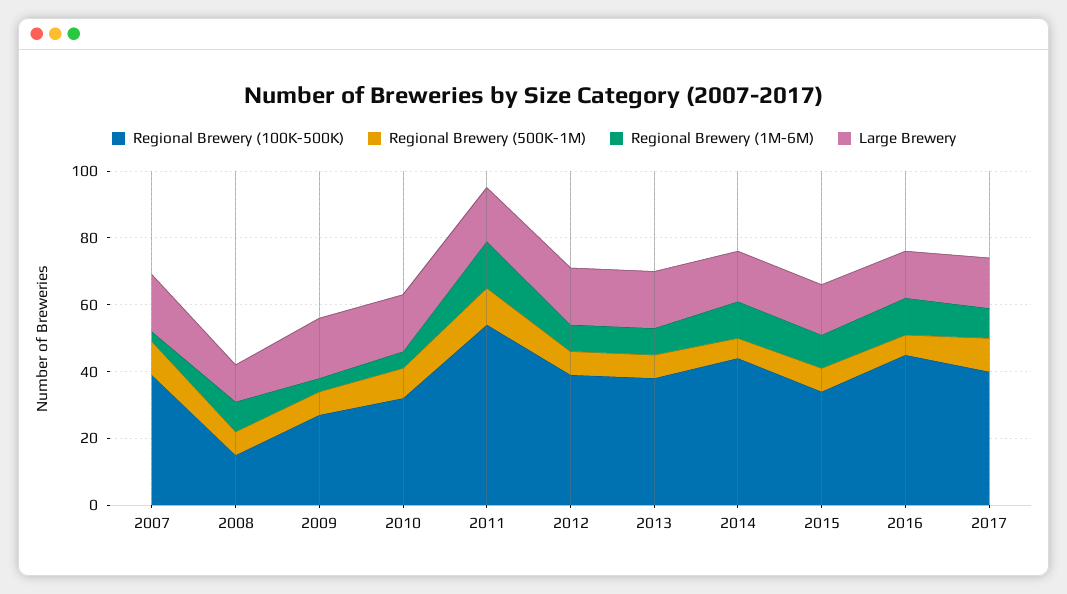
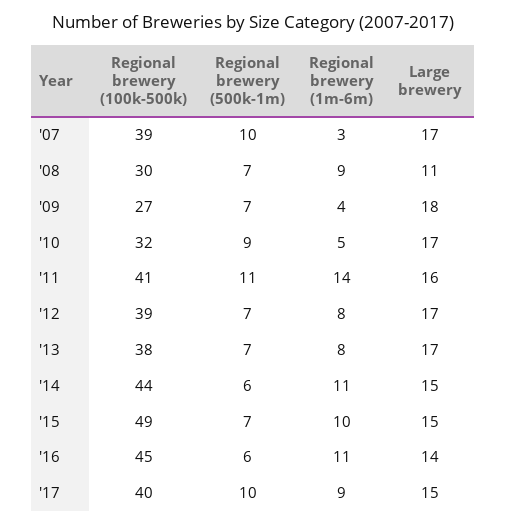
  {
    "Regional Brewery (100K-500K)": {
      "2007": 39,
-     "2008": 15,
+     "2008": 30,
      "2009": 27,
      "2010": 32,
-     "2011": 55,
+     "2011": 41,
      "2012": 39,
      "2013": 38,
      "2014": 44,
-     "2015": 35,
+     "2015": 49,
      "2016": 45,
      "2017": 40
    },
    "Regional Brewery (500K-1M)": {
      "2007": 10,
      "2008": 7,
      "2009": 7,
      "2010": 9,
      "2011": 11,
      "2012": 7,
      "2013": 7,
      "2014": 6,
      "2015": 7,
      "2016": 6,
      "2017": 10
    },
    "Regional Brewery (1M-6M)": {
      "2007": 3,
      "2008": 9,
      "2009": 4,
      "2010": 5,
      "2011": 14,
      "2012": 8,
      "2013": 8,
      "2014": 11,
      "2015": 10,
      "2016": 11,
      "2017": 9
    },
    "Large Brewery": {
      "2007": 17,
      "2008": 11,
      "2009": 18,
      "2010": 17,
      "2011": 16,
      "2012": 17,
      "2013": 17,
      "2014": 15,
      "2015": 15,
      "2016": 14,
      "2017": 15
    }
  }

